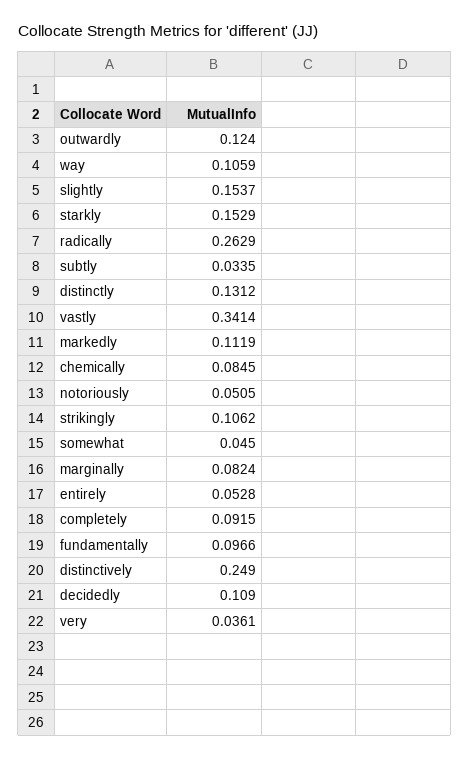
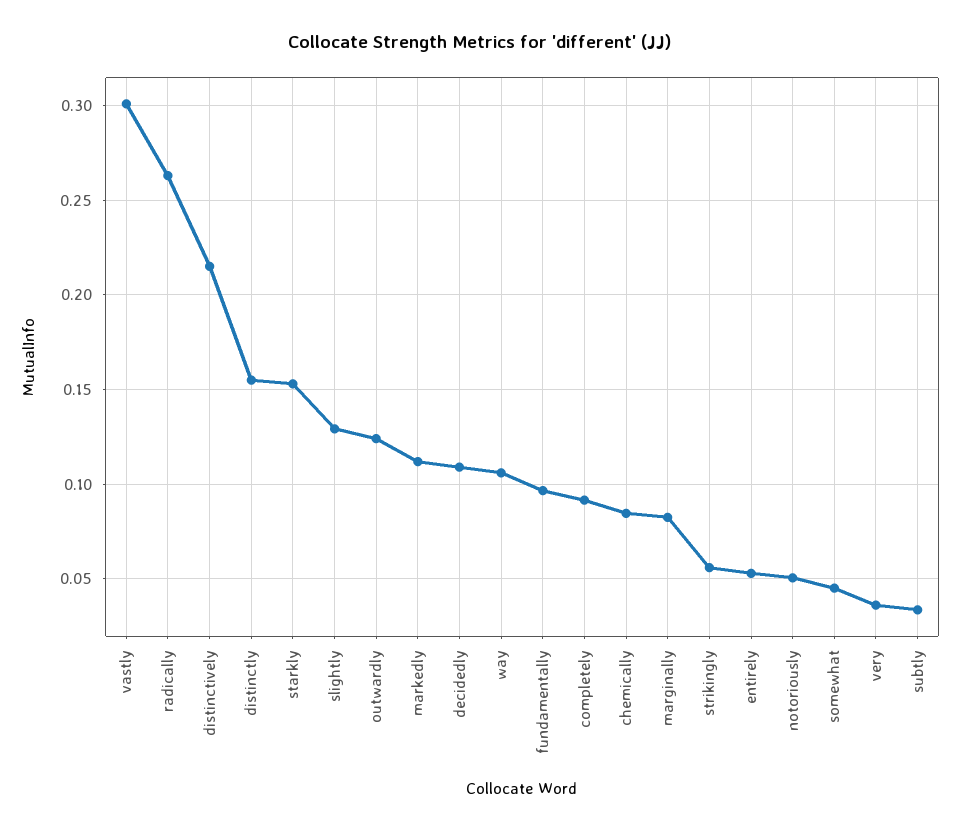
  {
    "outwardly": 0.124,
    "way": 0.1059,
-   "slightly": 0.1537,
+   "slightly": 0.13,
    "starkly": 0.1529,
    "radically": 0.2629,
    "subtly": 0.0335,
-   "distinctly": 0.1312,
+   "distinctly": 0.155,
-   "vastly": 0.3414,
+   "vastly": 0.3,
    "markedly": 0.1119,
    "chemically": 0.0845,
    "notoriously": 0.0505,
-   "strikingly": 0.1062,
+   "strikingly": 0.055,
    "somewhat": 0.045,
    "marginally": 0.0824,
    "entirely": 0.0528,
    "completely": 0.0915,
    "fundamentally": 0.0966,
-   "distinctively": 0.249,
+   "distinctively": 0.215,
    "decidedly": 0.109,
    "very": 0.0361
  }

